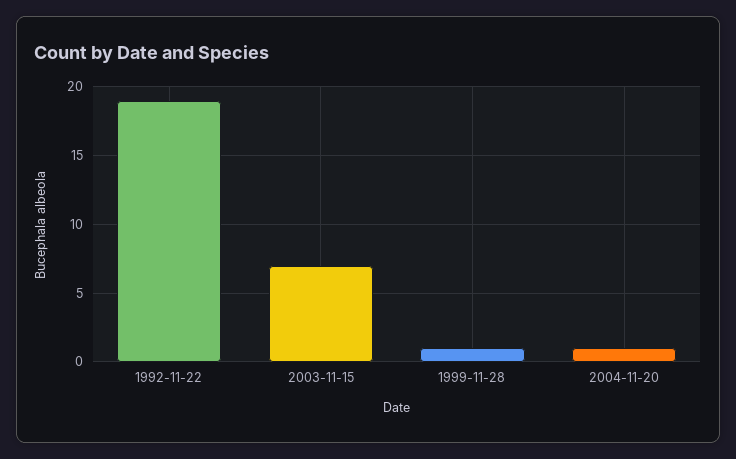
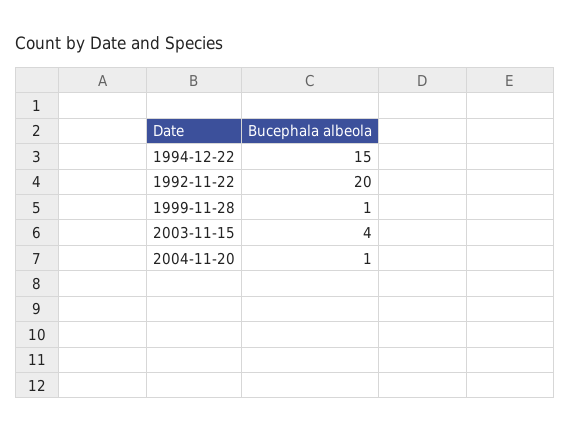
  {
-   "1992-11-22": 19,
+   "1992-11-22": 20,
-   "2003-11-15": 7,
+   "2003-11-15": 4,
    "1999-11-28": 1,
-   "2004-11-20": 1
+   "2004-11-20": 1,
+   "1994-12-22": 15
  }

